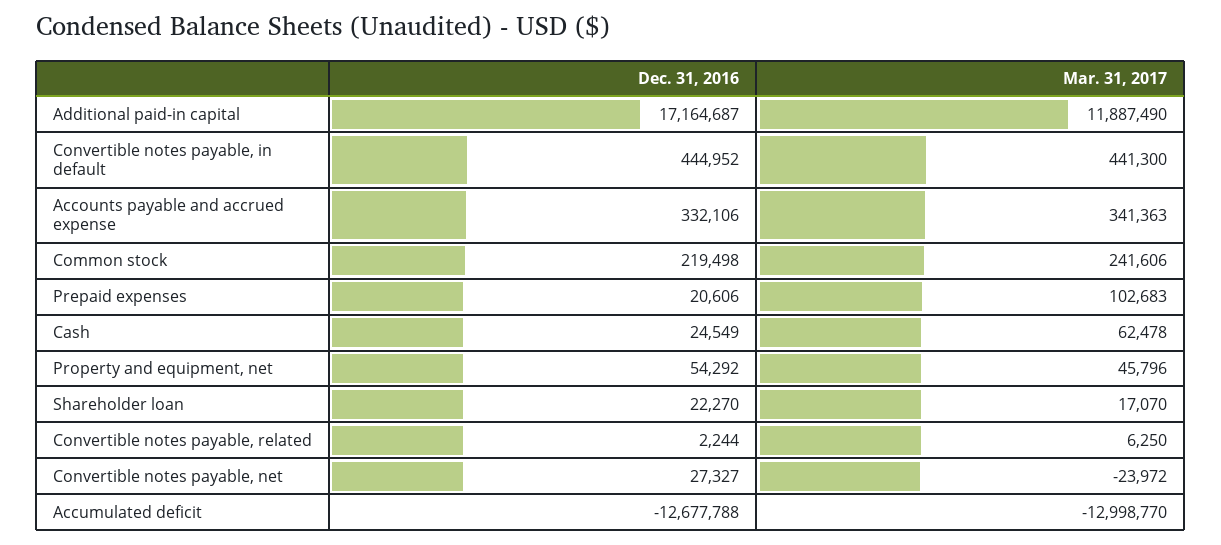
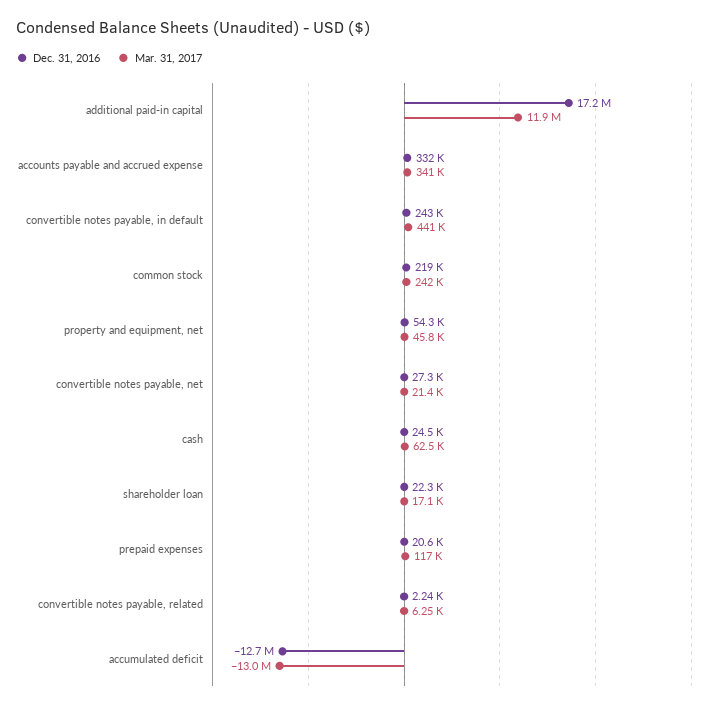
  {
    "Dec. 31, 2016": {
      "Additional paid-in capital": 17164687,
-     "Convertible notes payable, in default": 444952,
+     "Convertible notes payable, in default": 243000,
      "Accounts payable and accrued expense": 332106,
      "Common stock": 219498,
      "Prepaid expenses": 20606,
      "Cash": 24549,
      "Property and equipment, net": 54292,
      "Shareholder loan": 22270,
      "Convertible notes payable, related": 2244,
      "Convertible notes payable, net": 27327,
      "Accumulated deficit": -12677788
    },
    "Mar. 31, 2017": {
      "Additional paid-in capital": 11887490,
      "Convertible notes payable, in default": 441300,
      "Accounts payable and accrued expense": 341363,
      "Common stock": 241606,
-     "Prepaid expenses": 102683,
+     "Prepaid expenses": 117000,
      "Cash": 62478,
      "Property and equipment, net": 45796,
      "Shareholder loan": 17070,
      "Convertible notes payable, related": 6250,
-     "Convertible notes payable, net": -23972,
+     "Convertible notes payable, net": 21400,
      "Accumulated deficit": -12998770
    }
  }

